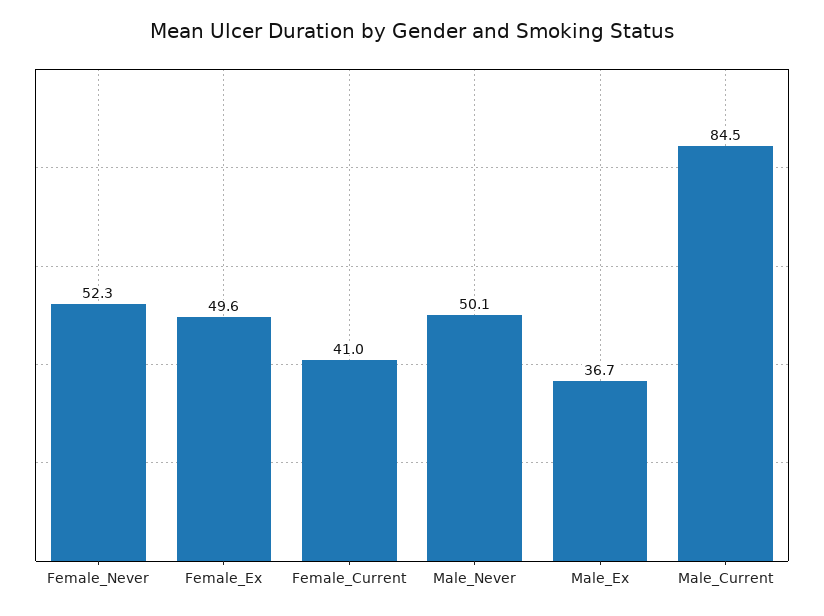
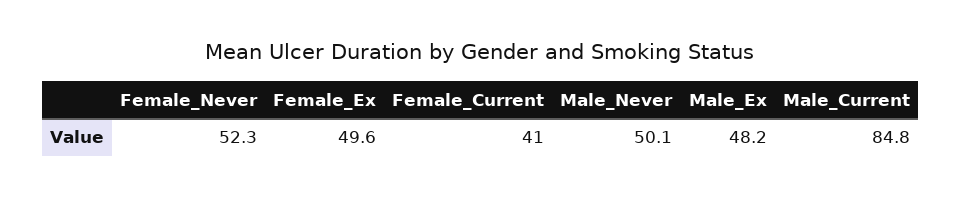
  {
    "Female_Never": 52.3,
    "Female_Ex": 49.6,
    "Female_Current": 41,
    "Male_Never": 50.1,
-   "Male_Ex": 36.7,
+   "Male_Ex": 48.2,
-   "Male_Current": 84.5
+   "Male_Current": 84.8
  }

